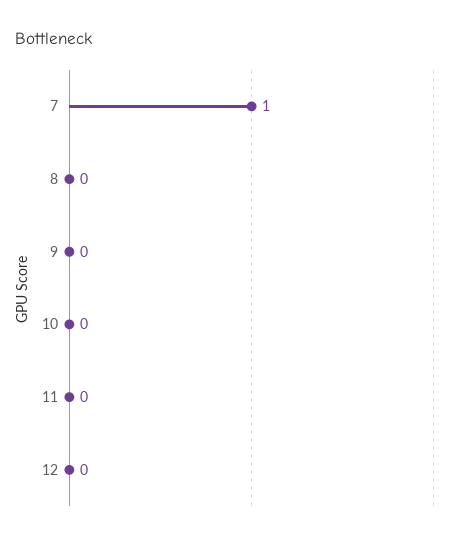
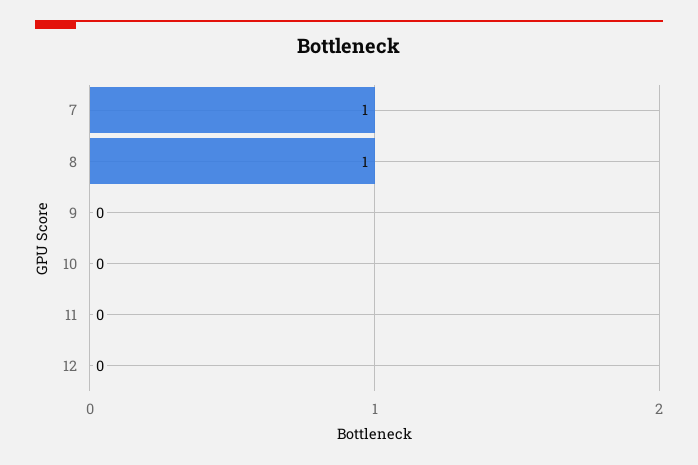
  {
    "7": 1,
-   "8": 0,
+   "8": 1,
    "9": 0,
    "10": 0,
    "11": 0,
    "12": 0
  }

